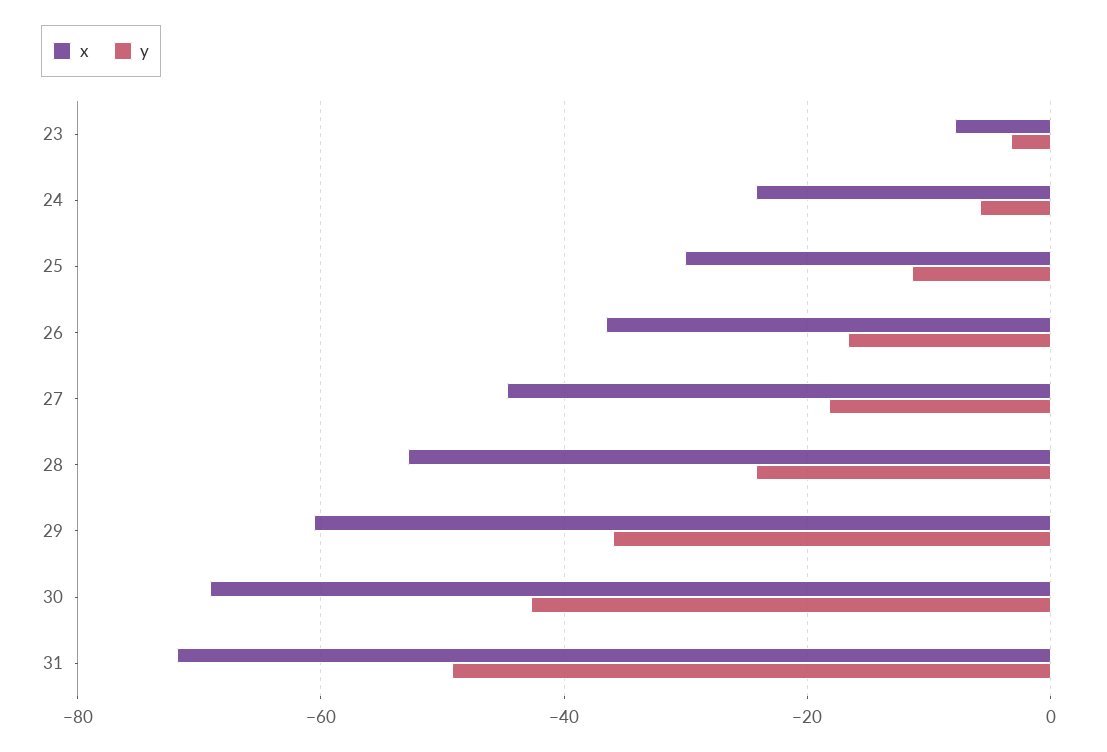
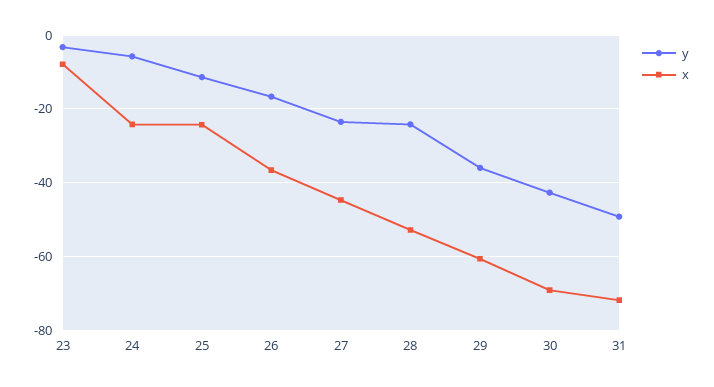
  {
    "x": {
      "23": -8,
      "24": -24,
-     "25": -30,
+     "25": -24,
      "26": -36,
      "27": -44,
      "28": -52,
      "29": -60,
      "30": -70,
      "31": -72
    },
    "y": {
      "23": -4,
      "24": -6,
      "25": -12,
      "26": -16,
-     "27": -18,
+     "27": -24,
      "28": -24,
      "29": -36,
      "30": -42,
      "31": -50
    }
  }

